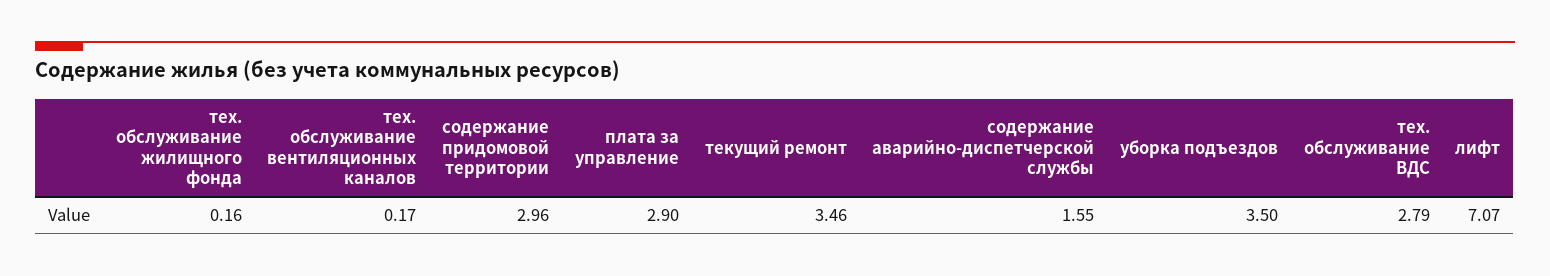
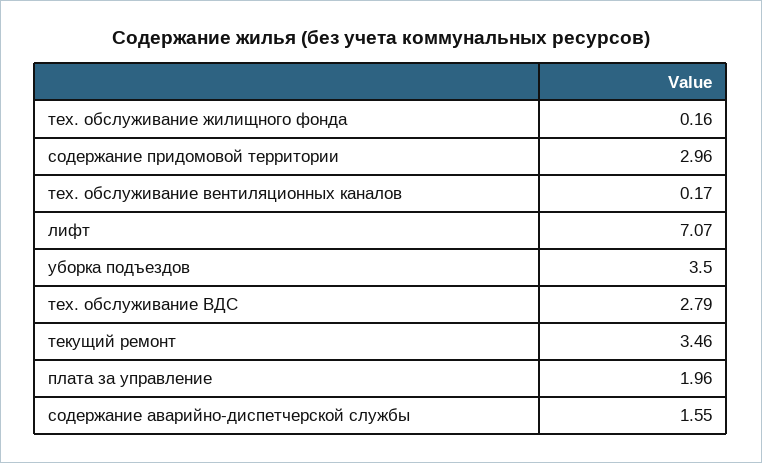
  {
    "тех. обслуживание жилищного фонда": 0.16,
    "тех. обслуживание вентиляционных каналов": 0.17,
    "содержание придомовой территории": 2.96,
-   "плата за управление": 2.9,
+   "плата за управление": 1.96,
    "текущий ремонт": 3.46,
    "содержание аварийно-диспетчерской службы": 1.55,
    "уборка подъездов": 3.5,
    "тех. обслуживание ВДС": 2.79,
    "лифт": 7.07
  }

